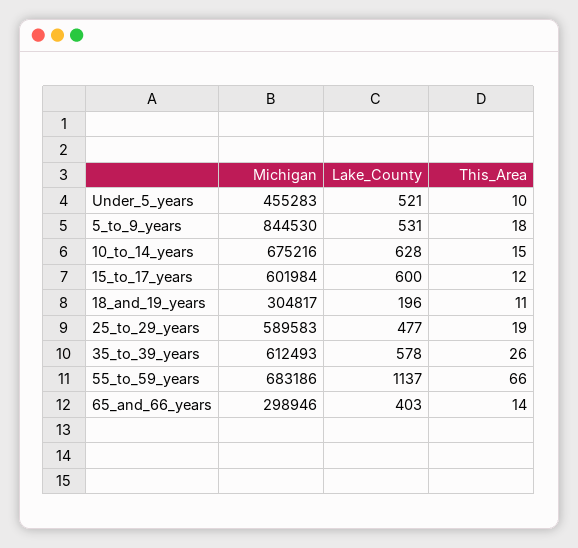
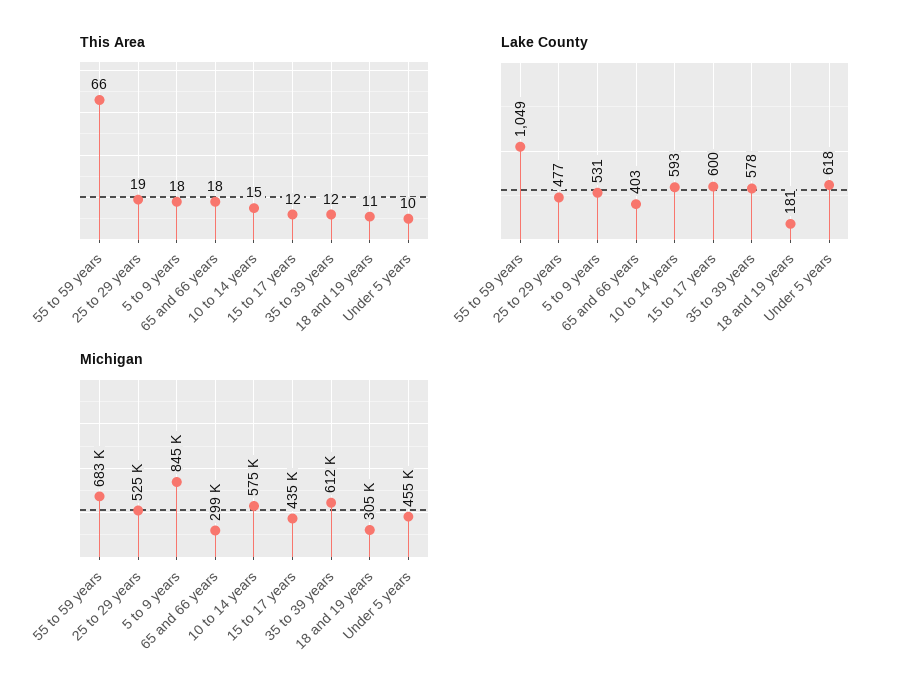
  {
    "Michigan": {
      "Under_5_years": 455283,
      "5_to_9_years": 844530,
-     "10_to_14_years": 675216,
+     "10_to_14_years": 575000,
-     "15_to_17_years": 601984,
+     "15_to_17_years": 435000,
      "18_and_19_years": 304817,
-     "25_to_29_years": 589583,
+     "25_to_29_years": 525000,
      "35_to_39_years": 612493,
      "55_to_59_years": 683186,
      "65_and_66_years": 298946
    },
    "Lake_County": {
-     "Under_5_years": 521,
+     "Under_5_years": 618,
      "5_to_9_years": 531,
-     "10_to_14_years": 628,
+     "10_to_14_years": 593,
      "15_to_17_years": 600,
-     "18_and_19_years": 196,
+     "18_and_19_years": 181,
      "25_to_29_years": 477,
      "35_to_39_years": 578,
-     "55_to_59_years": 1137,
+     "55_to_59_years": 1049,
      "65_and_66_years": 403
    },
    "This_Area": {
      "Under_5_years": 10,
      "5_to_9_years": 18,
      "10_to_14_years": 15,
      "15_to_17_years": 12,
      "18_and_19_years": 11,
      "25_to_29_years": 19,
-     "35_to_39_years": 26,
+     "35_to_39_years": 12,
      "55_to_59_years": 66,
-     "65_and_66_years": 14
+     "65_and_66_years": 18
    }
  }

